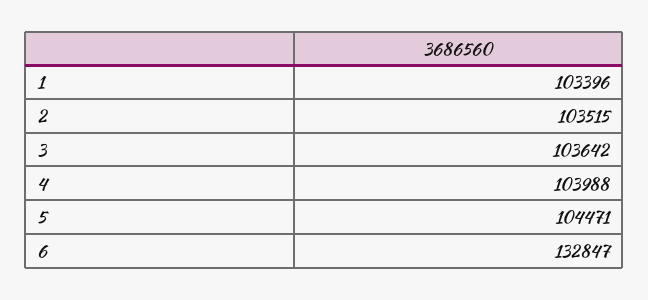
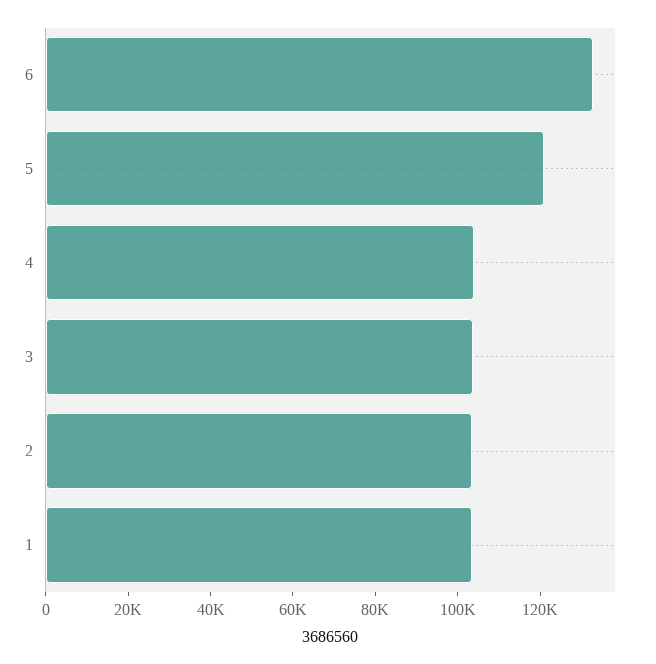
  {
    "1": 103396,
    "2": 103515,
    "3": 103642,
    "4": 103988,
-   "5": 104471,
+   "5": 120000,
    "6": 132847
  }

